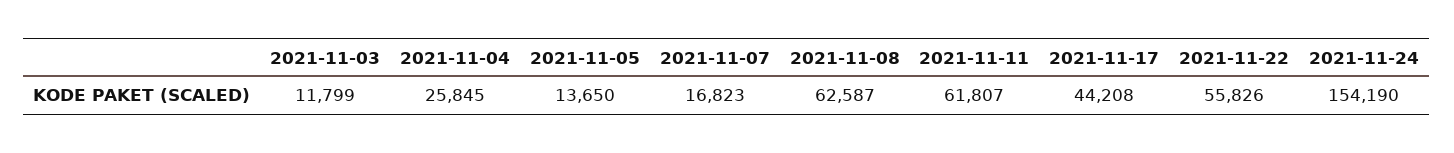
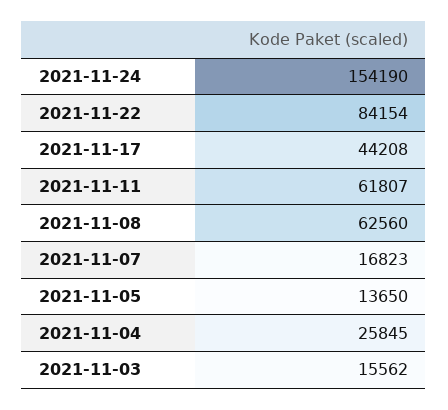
  {
-   "2021-11-03": 11799,
+   "2021-11-03": 15562,
    "2021-11-04": 25845,
    "2021-11-05": 13650,
    "2021-11-07": 16823,
-   "2021-11-08": 62587,
+   "2021-11-08": 62560,
    "2021-11-11": 61807,
    "2021-11-17": 44208,
-   "2021-11-22": 55826,
+   "2021-11-22": 84154,
    "2021-11-24": 154190
  }

